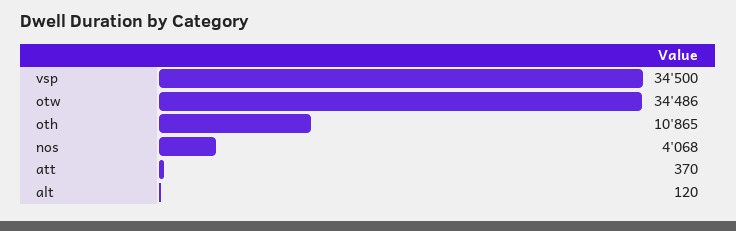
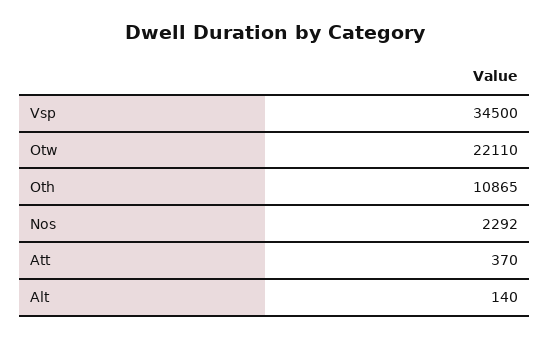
  {
    "vsp": 34500,
-   "otw": 34486,
+   "otw": 22110,
    "oth": 10865,
-   "nos": 4068,
+   "nos": 2292,
    "att": 370,
-   "alt": 120
+   "alt": 140
  }

